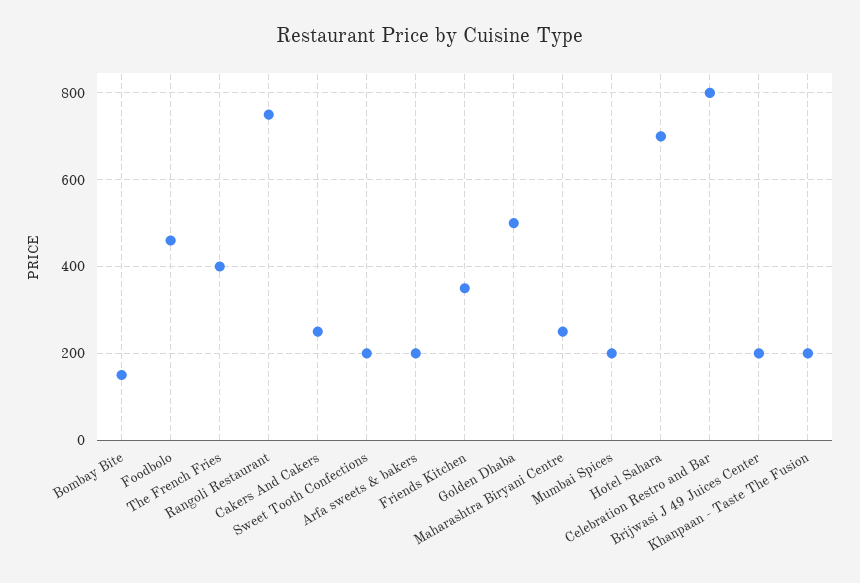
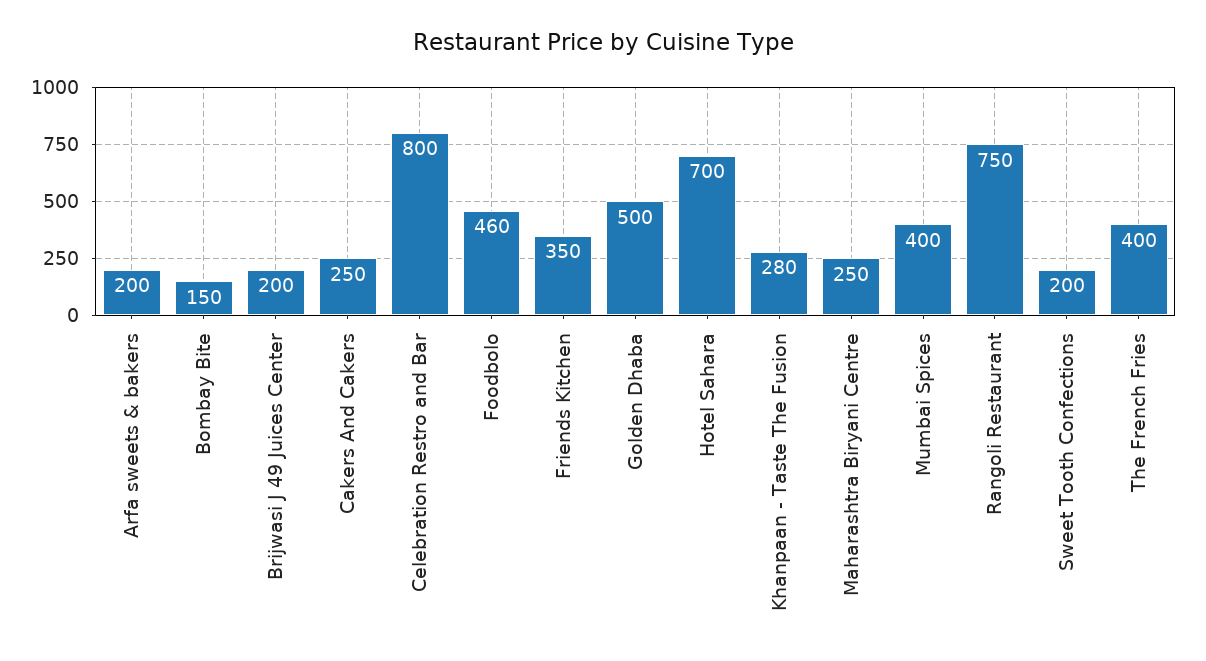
  {
    "Bombay Bite": 150,
    "Foodbolo": 460,
    "The French Fries": 400,
    "Rangoli Restaurant": 750,
    "Cakers And Cakers": 250,
    "Sweet Tooth Confections": 200,
    "Arfa sweets & bakers": 200,
    "Friends Kitchen": 350,
    "Golden Dhaba": 500,
    "Maharashtra Biryani Centre": 250,
-   "Mumbai Spices": 200,
+   "Mumbai Spices": 400,
    "Hotel Sahara": 700,
    "Celebration Restro and Bar": 800,
    "Brijwasi J 49 Juices Center": 200,
-   "Khanpaan - Taste The Fusion": 200
+   "Khanpaan - Taste The Fusion": 280
  }

